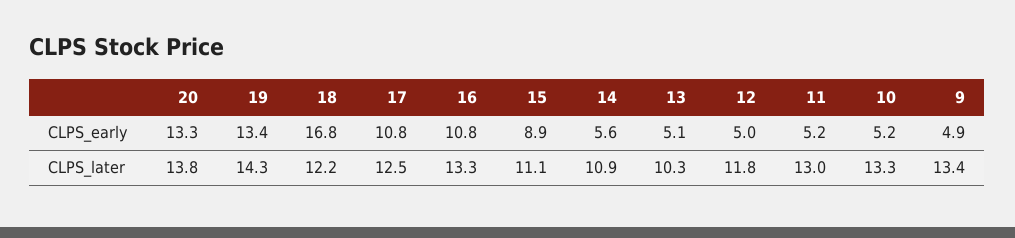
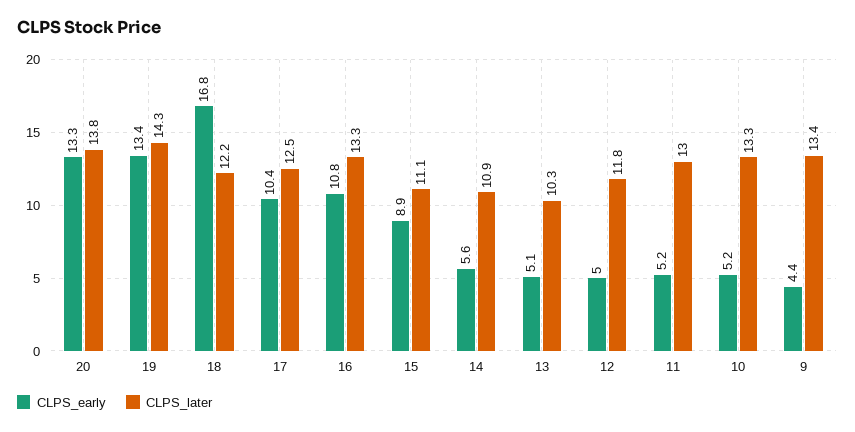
  {
    "CLPS_early": {
      "20": 13.3,
      "19": 13.4,
      "18": 16.8,
-     "17": 10.8,
+     "17": 10.4,
      "16": 10.8,
      "15": 8.9,
      "14": 5.6,
      "13": 5.1,
      "12": 5,
      "11": 5.2,
      "10": 5.2,
-     "9": 4.9
+     "9": 4.4
    },
    "CLPS_later": {
      "20": 13.8,
      "19": 14.3,
      "18": 12.2,
      "17": 12.5,
      "16": 13.3,
      "15": 11.1,
      "14": 10.9,
      "13": 10.3,
      "12": 11.8,
      "11": 13,
      "10": 13.3,
      "9": 13.4
    }
  }

